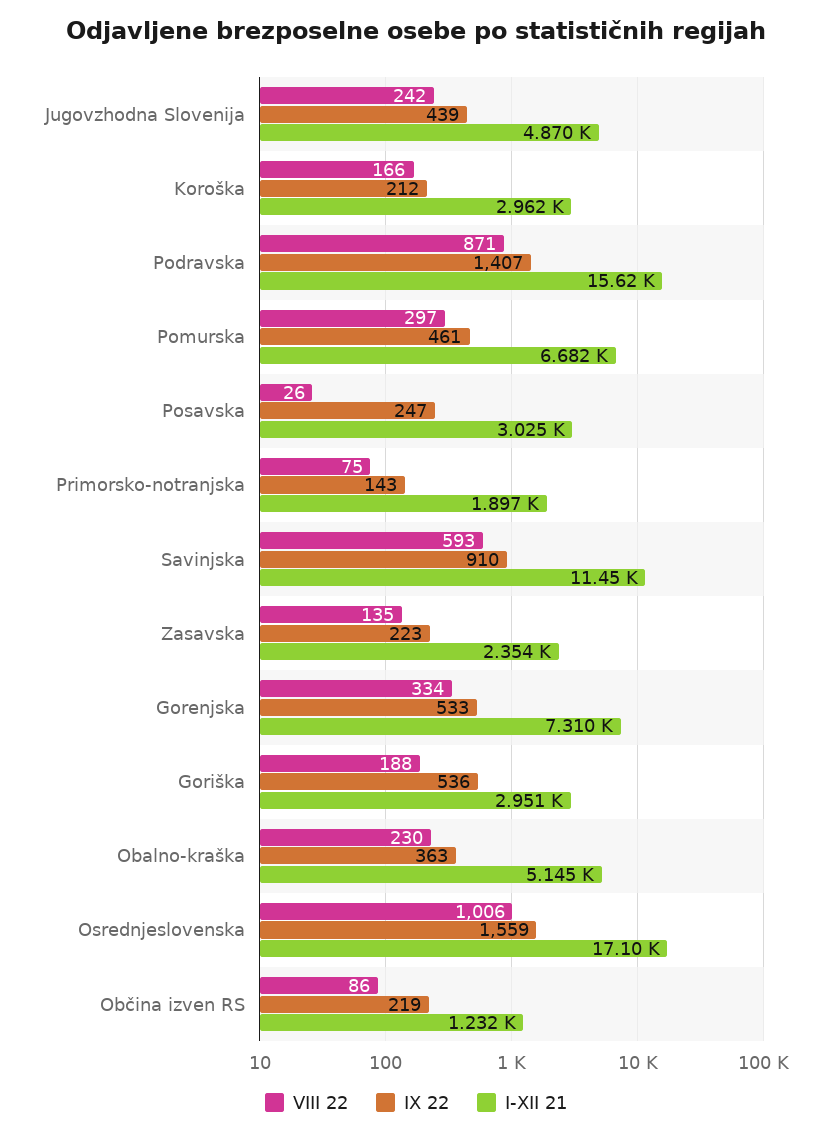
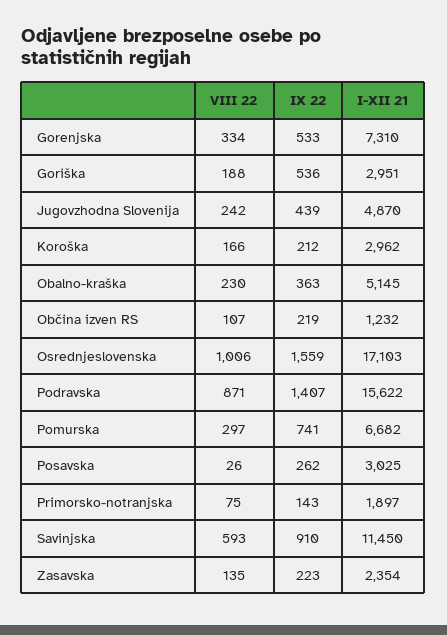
  {
    "VIII 22": {
      "Jugovzhodna Slovenija": 242,
      "Koroška": 166,
      "Podravska": 871,
      "Pomurska": 297,
      "Posavska": 26,
      "Primorsko-notranjska": 75,
      "Savinjska": 593,
      "Zasavska": 135,
      "Gorenjska": 334,
      "Goriška": 188,
      "Obalno-kraška": 230,
      "Osrednjeslovenska": 1006,
-     "Občina izven RS": 86
+     "Občina izven RS": 107
    },
    "IX 22": {
      "Jugovzhodna Slovenija": 439,
      "Koroška": 212,
      "Podravska": 1407,
-     "Pomurska": 461,
+     "Pomurska": 741,
-     "Posavska": 247,
+     "Posavska": 262,
      "Primorsko-notranjska": 143,
      "Savinjska": 910,
      "Zasavska": 223,
      "Gorenjska": 533,
      "Goriška": 536,
      "Obalno-kraška": 363,
      "Osrednjeslovenska": 1559,
      "Občina izven RS": 219
    },
    "I-XII 21": {
      "Jugovzhodna Slovenija": 4870,
      "Koroška": 2962,
      "Podravska": 15622,
      "Pomurska": 6682,
      "Posavska": 3025,
      "Primorsko-notranjska": 1897,
      "Savinjska": 11450,
      "Zasavska": 2354,
      "Gorenjska": 7310,
      "Goriška": 2951,
      "Obalno-kraška": 5145,
      "Osrednjeslovenska": 17103,
      "Občina izven RS": 1232
    }
  }

